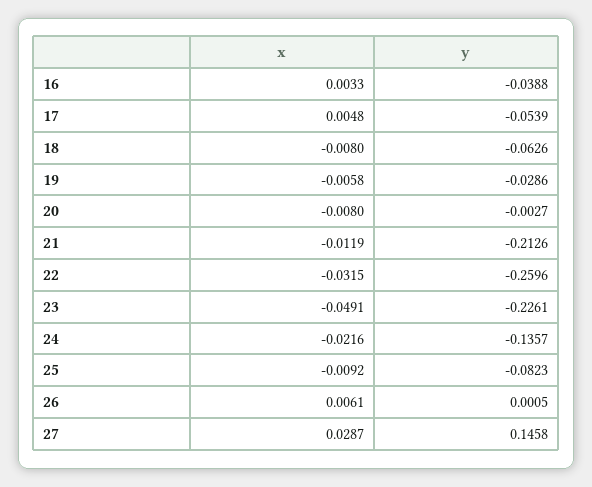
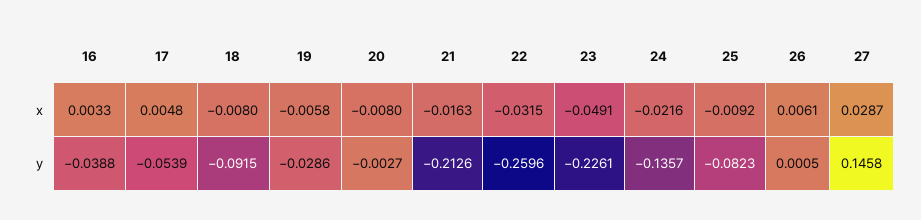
  {
    "x": {
      "16": 0.0033,
      "17": 0.0048,
      "18": -0.008,
      "19": -0.0058,
      "20": -0.008,
-     "21": -0.0119,
+     "21": -0.0163,
      "22": -0.0315,
      "23": -0.0491,
      "24": -0.0216,
      "25": -0.0092,
      "26": 0.0061,
      "27": 0.0287
    },
    "y": {
      "16": -0.0388,
      "17": -0.0539,
-     "18": -0.0626,
+     "18": -0.0915,
      "19": -0.0286,
      "20": -0.0027,
      "21": -0.2126,
      "22": -0.2596,
      "23": -0.2261,
      "24": -0.1357,
      "25": -0.0823,
      "26": 0.0005,
      "27": 0.1458
    }
  }

